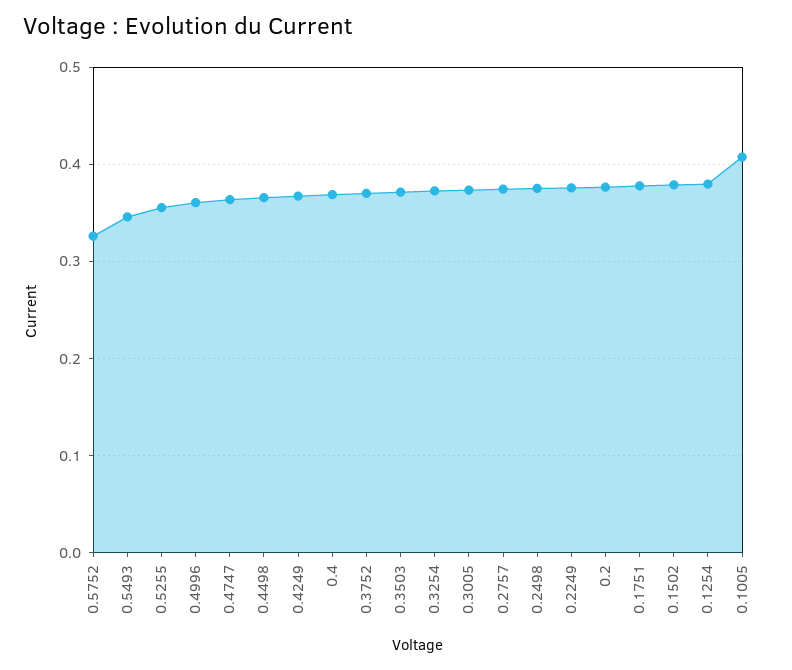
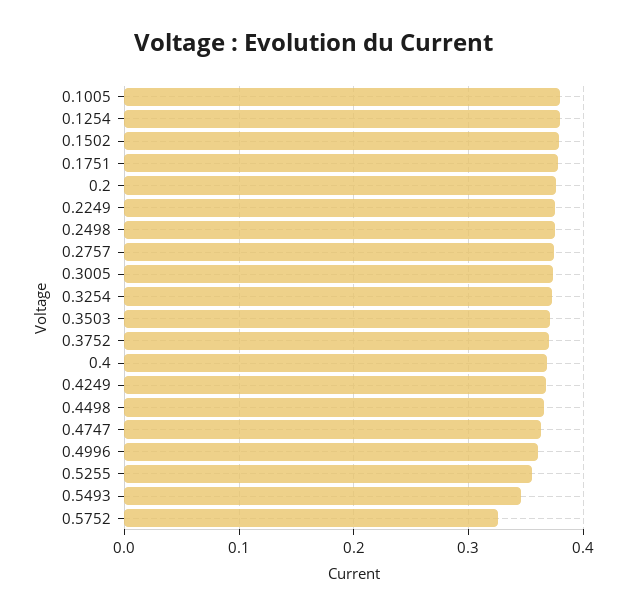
  {
    "0.5752": 0.33,
    "0.5493": 0.35,
    "0.5255": 0.36,
    "0.4996": 0.36,
    "0.4747": 0.36,
    "0.4498": 0.37,
    "0.4249": 0.37,
    "0.4": 0.37,
    "0.3752": 0.37,
    "0.3503": 0.37,
    "0.3254": 0.37,
    "0.3005": 0.37,
    "0.2757": 0.37,
    "0.2498": 0.38,
    "0.2249": 0.38,
    "0.2": 0.38,
    "0.1751": 0.38,
    "0.1502": 0.38,
    "0.1254": 0.38,
-   "0.1005": 0.41
+   "0.1005": 0.38
  }

